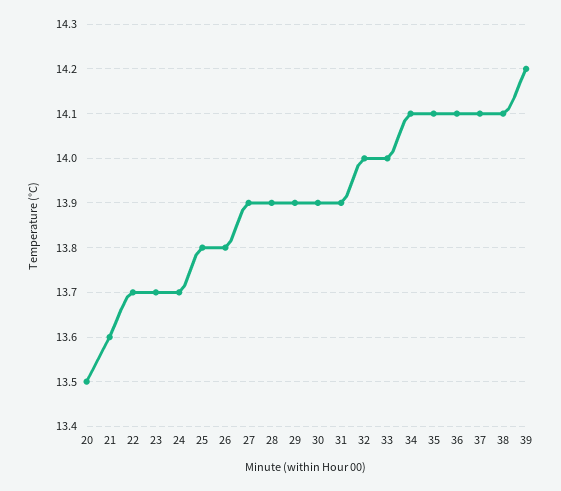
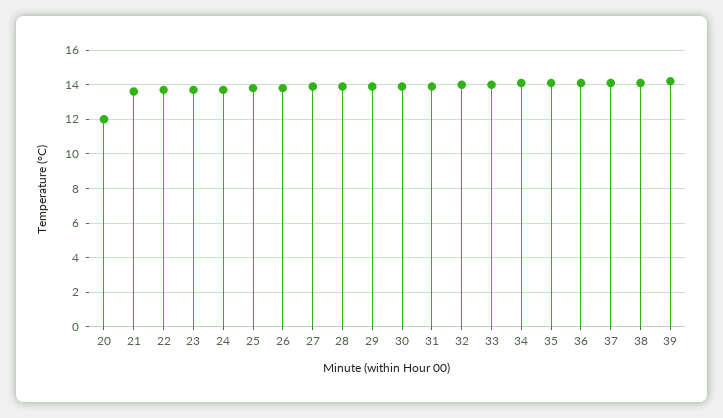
  {
-   "20": 13.5,
+   "20": 12,
    "21": 13.6,
    "22": 13.7,
    "23": 13.7,
    "24": 13.7,
    "25": 13.8,
    "26": 13.8,
    "27": 13.9,
    "28": 13.9,
    "29": 13.9,
    "30": 13.9,
    "31": 13.9,
    "32": 14,
    "33": 14,
    "34": 14.1,
    "35": 14.1,
    "36": 14.1,
    "37": 14.1,
    "38": 14.1,
    "39": 14.2
  }

